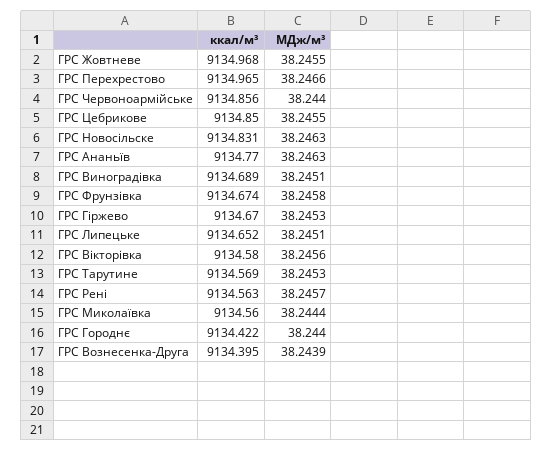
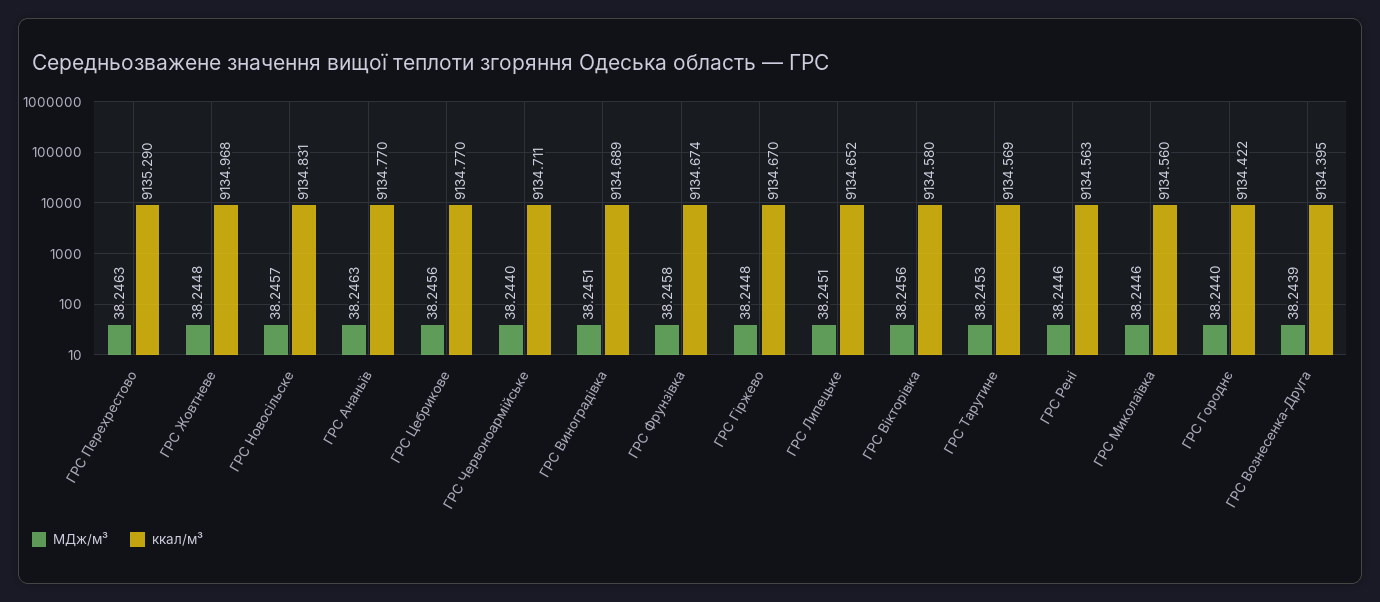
  {
    "ккал/м³": {
      "ГРС Жовтневе": 9134.968,
-     "ГРС Перехрестово": 9134.965,
+     "ГРС Перехрестово": 9135.29,
-     "ГРС Червоноармійське": 9134.856,
+     "ГРС Червоноармійське": 9134.711,
-     "ГРС Цебрикове": 9134.85,
+     "ГРС Цебрикове": 9134.77,
      "ГРС Новосільске": 9134.831,
      "ГРС Ананьїв": 9134.77,
      "ГРС Виноградівка": 9134.689,
      "ГРС Фрунзівка": 9134.674,
      "ГРС Гіржево": 9134.67,
      "ГРС Липецьке": 9134.652,
      "ГРС Вікторівка": 9134.58,
      "ГРС Тарутине": 9134.569,
      "ГРС Рені": 9134.563,
      "ГРС Миколаївка": 9134.56,
      "ГРС Городнє": 9134.422,
      "ГРС Вознесенка-Друга": 9134.395
    },
    "МДж/м³": {
-     "ГРС Жовтневе": 38.2455,
+     "ГРС Жовтневе": 38.2448,
-     "ГРС Перехрестово": 38.2466,
+     "ГРС Перехрестово": 38.2463,
      "ГРС Червоноармійське": 38.244,
-     "ГРС Цебрикове": 38.2455,
+     "ГРС Цебрикове": 38.2456,
-     "ГРС Новосільске": 38.2463,
+     "ГРС Новосільске": 38.2457,
      "ГРС Ананьїв": 38.2463,
      "ГРС Виноградівка": 38.2451,
      "ГРС Фрунзівка": 38.2458,
-     "ГРС Гіржево": 38.2453,
+     "ГРС Гіржево": 38.2448,
      "ГРС Липецьке": 38.2451,
      "ГРС Вікторівка": 38.2456,
      "ГРС Тарутине": 38.2453,
-     "ГРС Рені": 38.2457,
+     "ГРС Рені": 38.2446,
-     "ГРС Миколаївка": 38.2444,
+     "ГРС Миколаївка": 38.2446,
      "ГРС Городнє": 38.244,
      "ГРС Вознесенка-Друга": 38.2439
    }
  }

